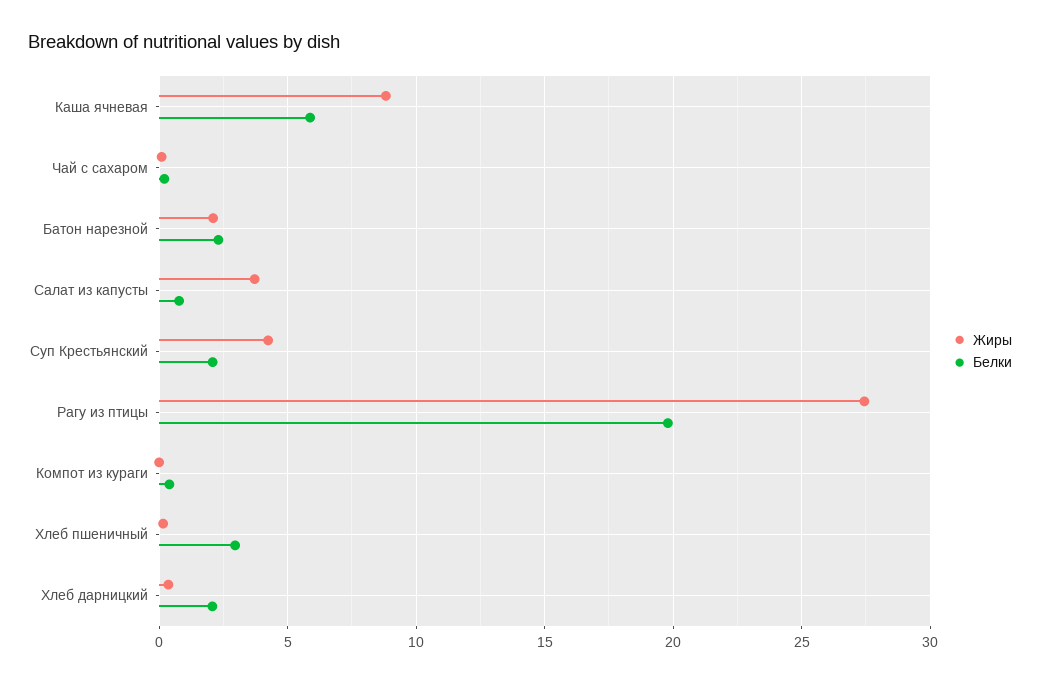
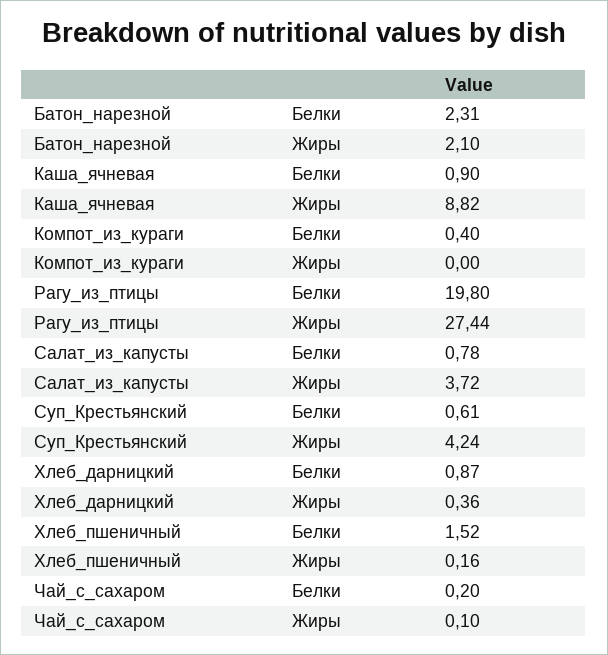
  {
    "Жиры": {
      "Каша ячневая": 8.82,
      "Чай с сахаром": 0.1,
      "Батон нарезной": 2.1,
      "Салат из капусты": 3.72,
      "Суп Крестьянский": 4.24,
      "Рагу из птицы": 27.44,
      "Компот из кураги": 0,
      "Хлеб пшеничный": 0.16,
      "Хлеб дарницкий": 0.36
    },
    "Белки": {
-     "Каша ячневая": 6,
+     "Каша ячневая": 0.9,
      "Чай с сахаром": 0.2,
      "Батон нарезной": 2.31,
      "Салат из капусты": 0.78,
-     "Суп Крестьянский": 2,
+     "Суп Крестьянский": 0.61,
      "Рагу из птицы": 19.8,
      "Компот из кураги": 0.4,
-     "Хлеб пшеничный": 3,
+     "Хлеб пшеничный": 1.52,
-     "Хлеб дарницкий": 2
+     "Хлеб дарницкий": 0.87
    }
  }

